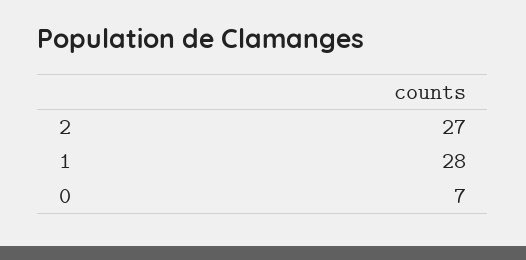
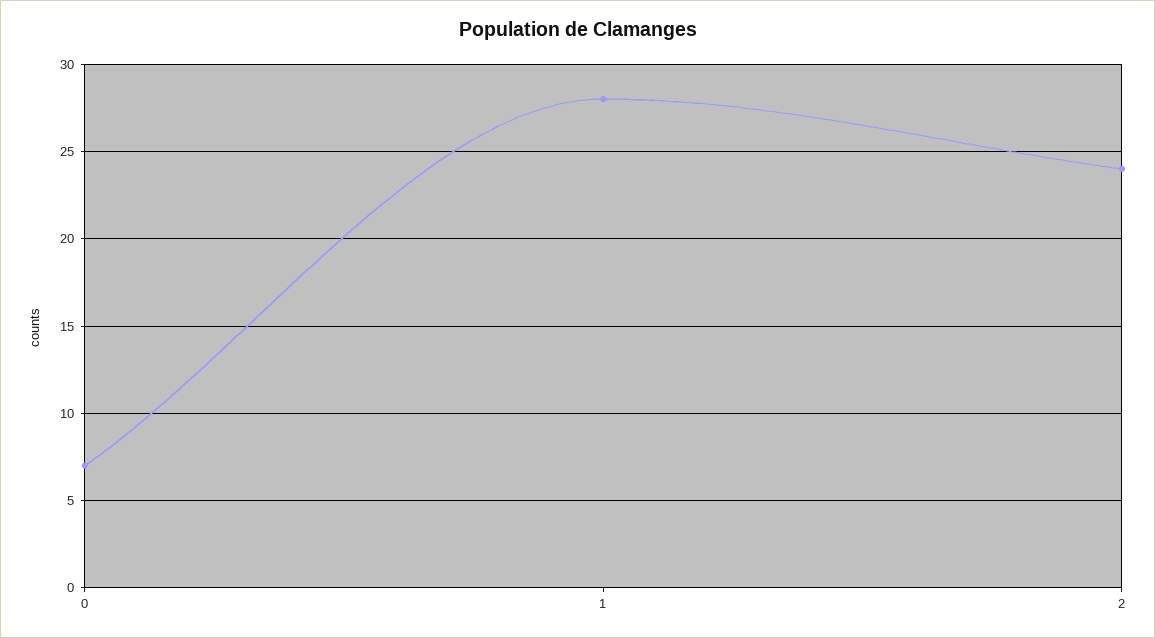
  {
-   "2": 27,
+   "2": 24,
    "1": 28,
    "0": 7
  }

